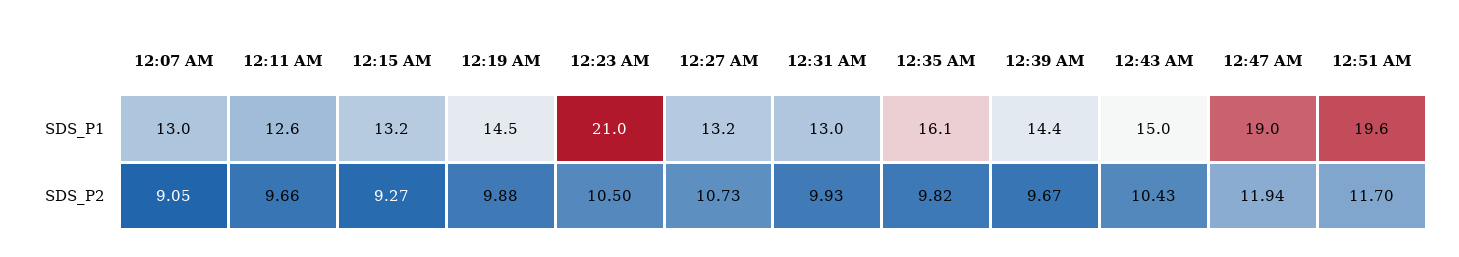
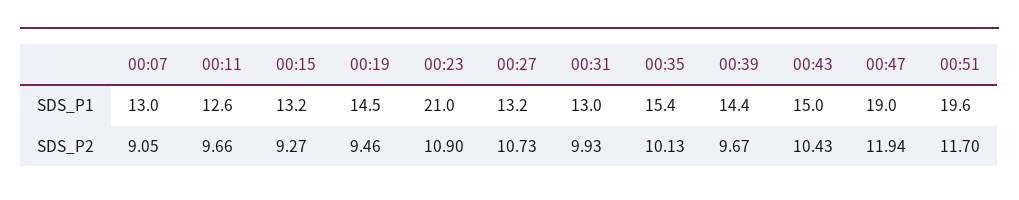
  {
    "12:07 AM": {
      "SDS_P1": 13,
      "SDS_P2": 9.05
    },
    "12:11 AM": {
      "SDS_P1": 12.6,
      "SDS_P2": 9.66
    },
    "12:15 AM": {
      "SDS_P1": 13.2,
      "SDS_P2": 9.27
    },
    "12:19 AM": {
      "SDS_P1": 14.5,
-     "SDS_P2": 9.88
+     "SDS_P2": 9.46
    },
    "12:23 AM": {
      "SDS_P1": 21,
-     "SDS_P2": 10.5
+     "SDS_P2": 10.9
    },
    "12:27 AM": {
      "SDS_P1": 13.2,
      "SDS_P2": 10.73
    },
    "12:31 AM": {
      "SDS_P1": 13,
      "SDS_P2": 9.93
    },
    "12:35 AM": {
-     "SDS_P1": 16.1,
+     "SDS_P1": 15.4,
-     "SDS_P2": 9.82
+     "SDS_P2": 10.13
    },
    "12:39 AM": {
      "SDS_P1": 14.4,
      "SDS_P2": 9.67
    },
    "12:43 AM": {
      "SDS_P1": 15,
      "SDS_P2": 10.43
    },
    "12:47 AM": {
      "SDS_P1": 19,
      "SDS_P2": 11.94
    },
    "12:51 AM": {
      "SDS_P1": 19.6,
      "SDS_P2": 11.7
    }
  }

